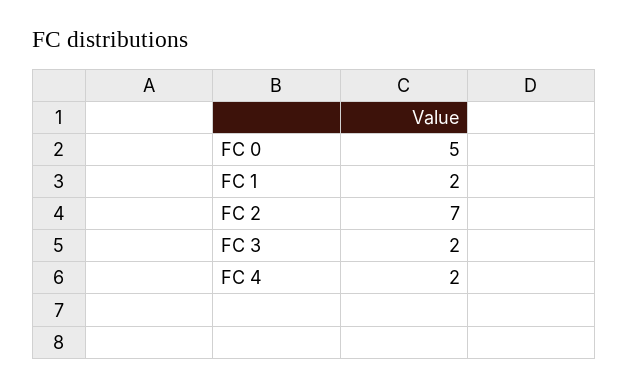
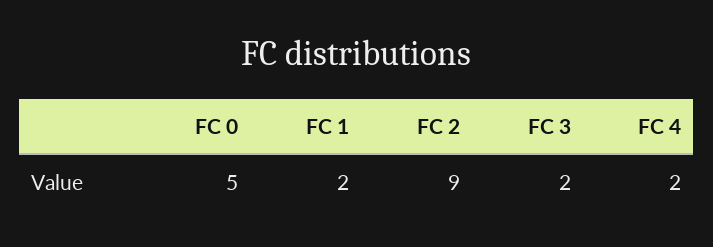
  {
    "FC 0": 5,
    "FC 1": 2,
-   "FC 2": 7,
+   "FC 2": 9,
    "FC 3": 2,
    "FC 4": 2
  }

